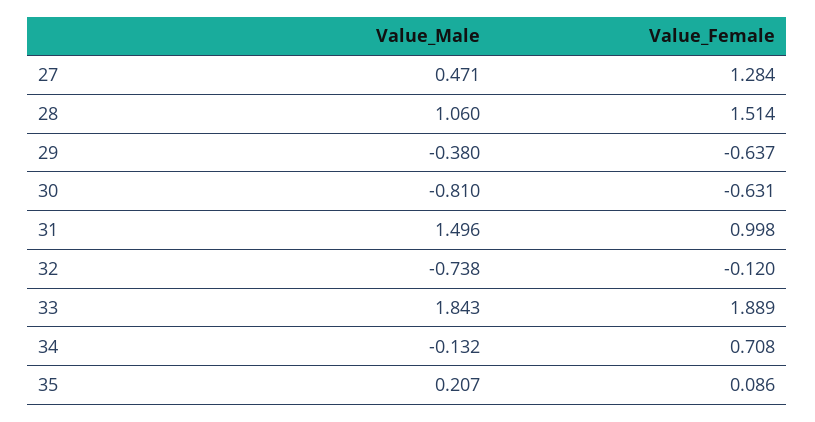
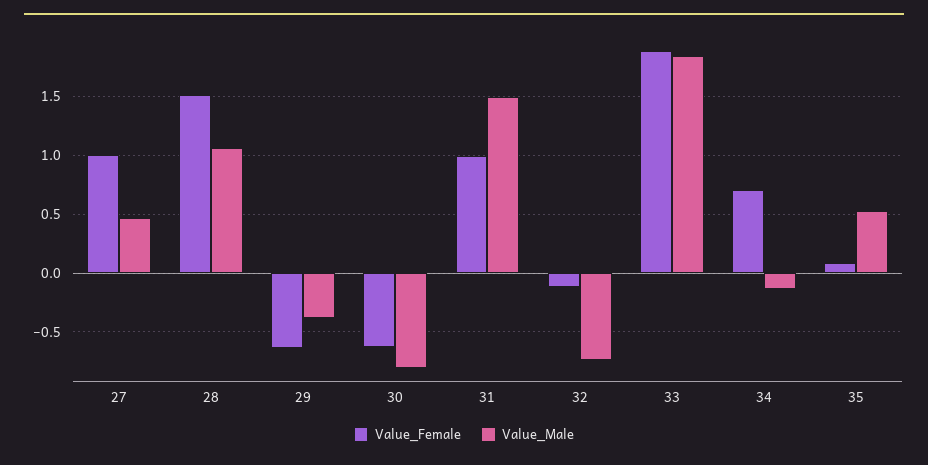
  {
    "Value_Male": {
      "27": 0.471,
      "28": 1.06,
      "29": -0.38,
      "30": -0.81,
      "31": 1.496,
      "32": -0.738,
      "33": 1.843,
      "34": -0.132,
-     "35": 0.207
+     "35": 0.5
    },
    "Value_Female": {
-     "27": 1.284,
+     "27": 1,
      "28": 1.514,
      "29": -0.637,
      "30": -0.631,
      "31": 0.998,
      "32": -0.12,
      "33": 1.889,
      "34": 0.708,
      "35": 0.086
    }
  }

